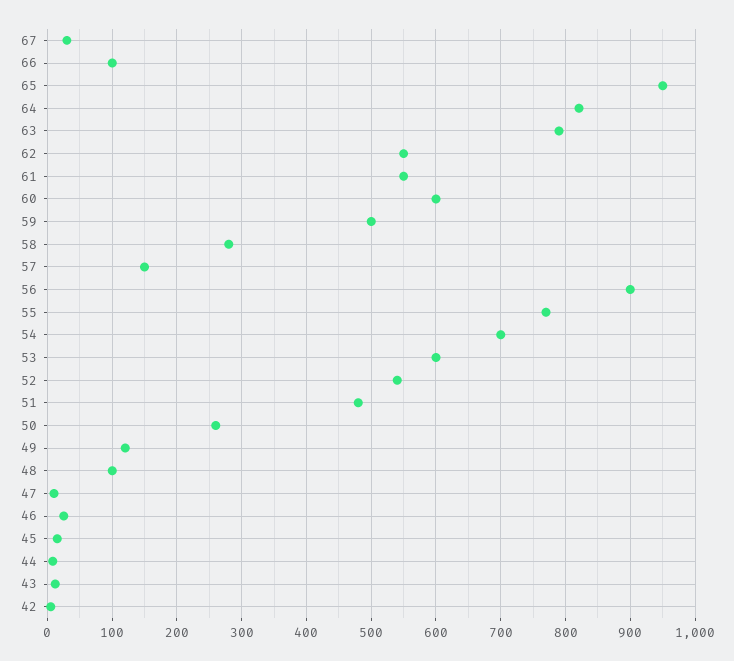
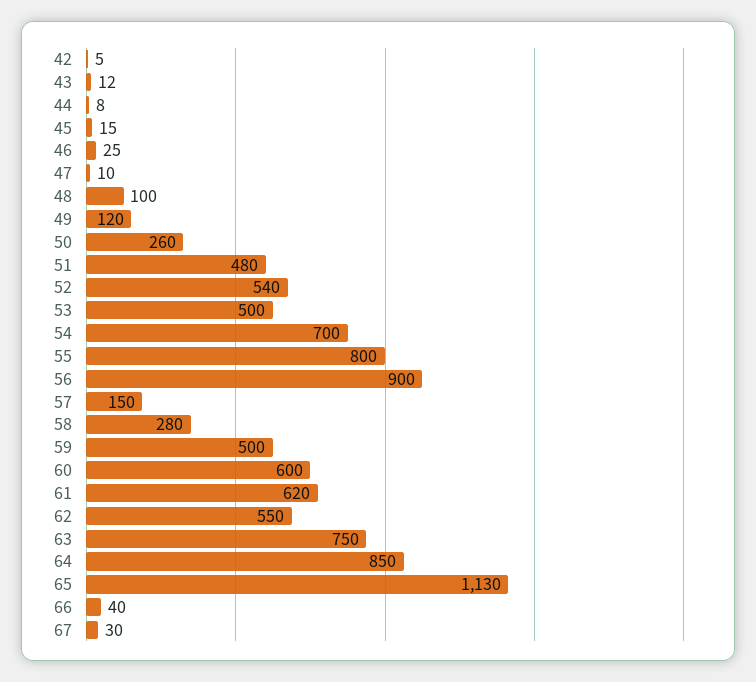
  {
    "67": 30,
-   "66": 100,
+   "66": 40,
-   "65": 950,
+   "65": 1130,
-   "64": 820,
+   "64": 850,
-   "63": 790,
+   "63": 750,
    "62": 550,
-   "61": 550,
+   "61": 620,
    "60": 600,
    "59": 500,
    "58": 280,
    "57": 150,
    "56": 900,
-   "55": 770,
+   "55": 800,
    "54": 700,
-   "53": 600,
+   "53": 500,
    "52": 540,
    "51": 480,
    "50": 260,
    "49": 120,
    "48": 100,
    "47": 10,
    "46": 25,
    "45": 15,
    "44": 8,
    "43": 12,
    "42": 5
  }

